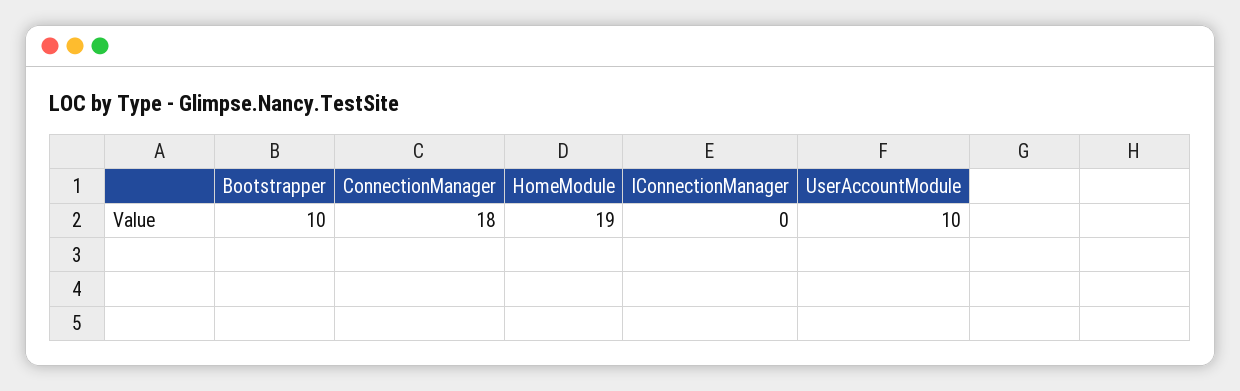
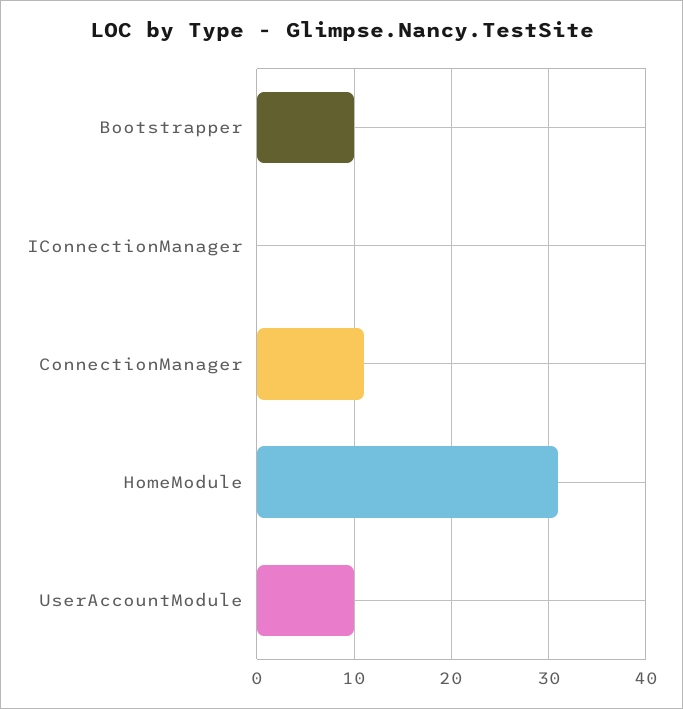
  {
    "Bootstrapper": 10,
-   "ConnectionManager": 18,
+   "ConnectionManager": 11,
-   "HomeModule": 19,
+   "HomeModule": 31,
    "IConnectionManager": 0,
    "UserAccountModule": 10
  }

